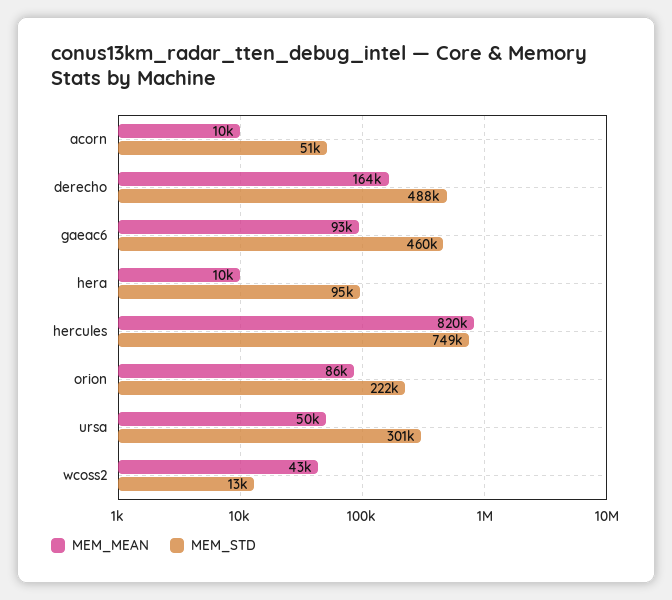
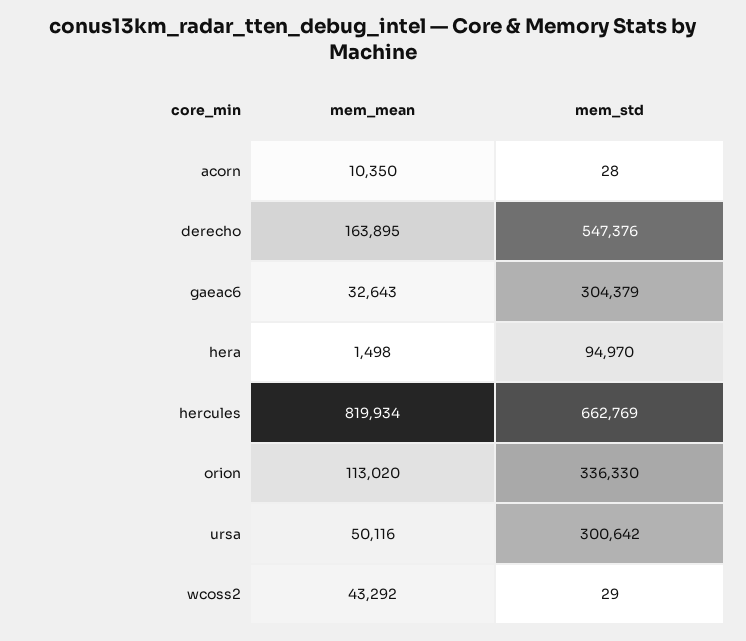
  {
    "MEM_MEAN": {
      "acorn": 10350,
      "derecho": 163895,
-     "gaeac6": 93000,
+     "gaeac6": 32643,
-     "hera": 10000,
+     "hera": 1498,
      "hercules": 819934,
-     "orion": 86000,
+     "orion": 113020,
      "ursa": 50116,
      "wcoss2": 43292
    },
    "MEM_STD": {
-     "acorn": 51000,
+     "acorn": 28,
-     "derecho": 488000,
+     "derecho": 547376,
-     "gaeac6": 460000,
+     "gaeac6": 304379,
      "hera": 94970,
-     "hercules": 749000,
+     "hercules": 662769,
-     "orion": 222000,
+     "orion": 336330,
      "ursa": 300642,
-     "wcoss2": 13000
+     "wcoss2": 29
    }
  }

